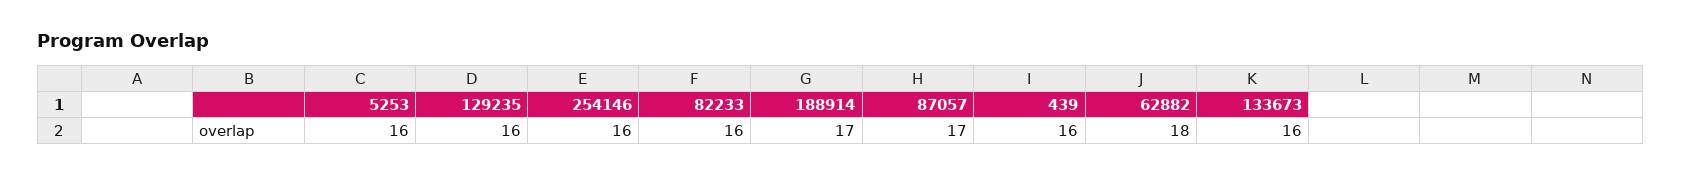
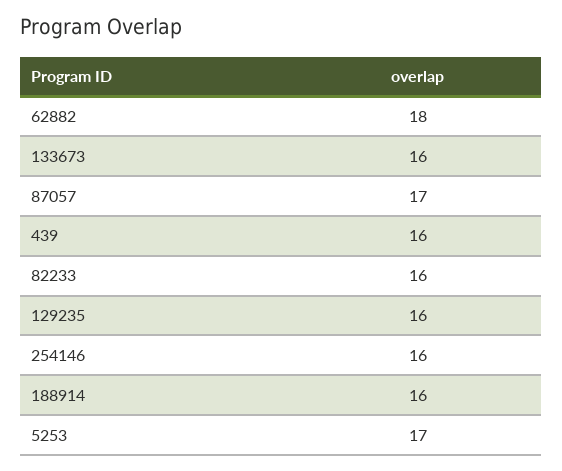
  {
-   "5253": 16,
+   "5253": 17,
    "129235": 16,
    "254146": 16,
    "82233": 16,
-   "188914": 17,
+   "188914": 16,
    "87057": 17,
    "439": 16,
    "62882": 18,
    "133673": 16
  }

